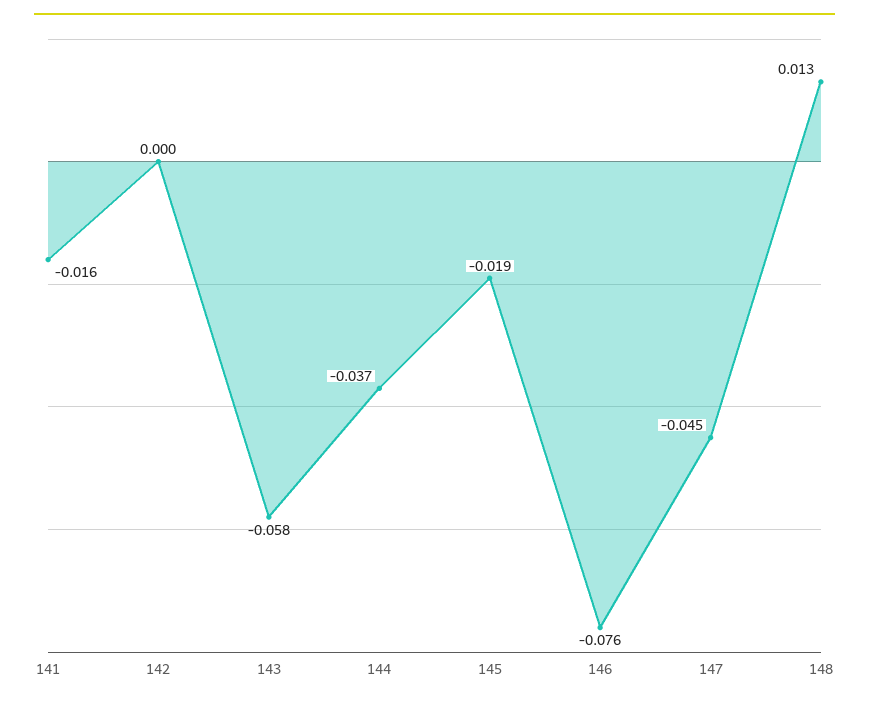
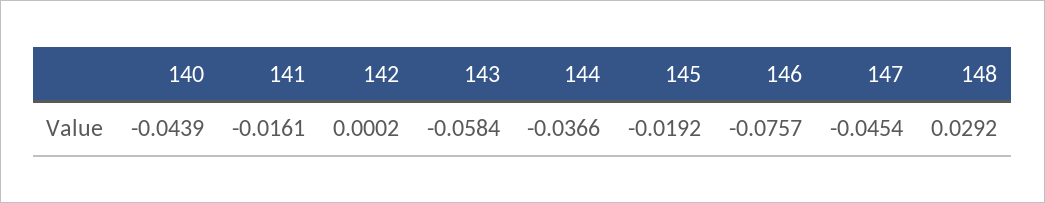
  {
    "141": -0.0161,
    "142": 0.0002,
    "143": -0.0584,
    "144": -0.0366,
    "145": -0.0192,
    "146": -0.0757,
    "147": -0.0454,
-   "148": 0.013
+   "148": 0.0292,
+   "140": -0.0439
  }

